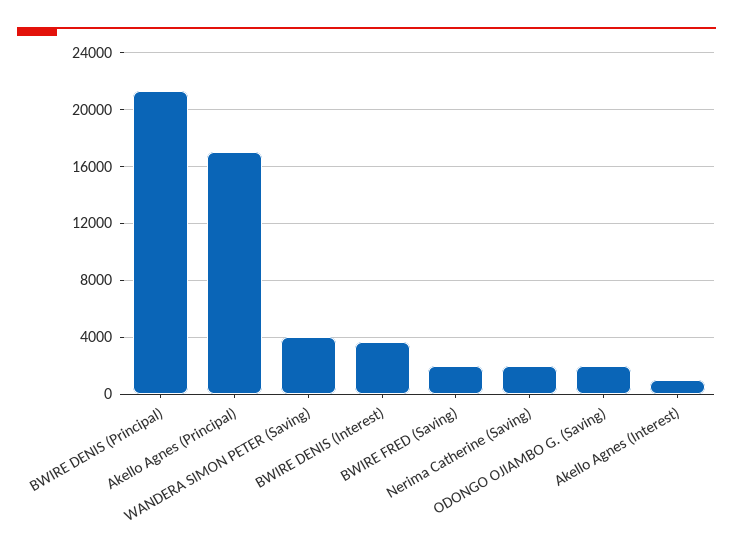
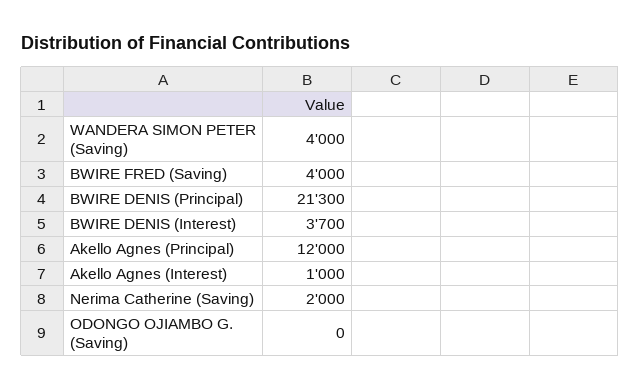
  {
    "BWIRE DENIS (Principal)": 21300,
-   "Akello Agnes (Principal)": 17000,
+   "Akello Agnes (Principal)": 12000,
    "WANDERA SIMON PETER (Saving)": 4000,
    "BWIRE DENIS (Interest)": 3700,
-   "BWIRE FRED (Saving)": 2000,
+   "BWIRE FRED (Saving)": 4000,
    "Nerima Catherine (Saving)": 2000,
-   "ODONGO OJIAMBO G. (Saving)": 2000,
+   "ODONGO OJIAMBO G. (Saving)": 0,
    "Akello Agnes (Interest)": 1000
  }

